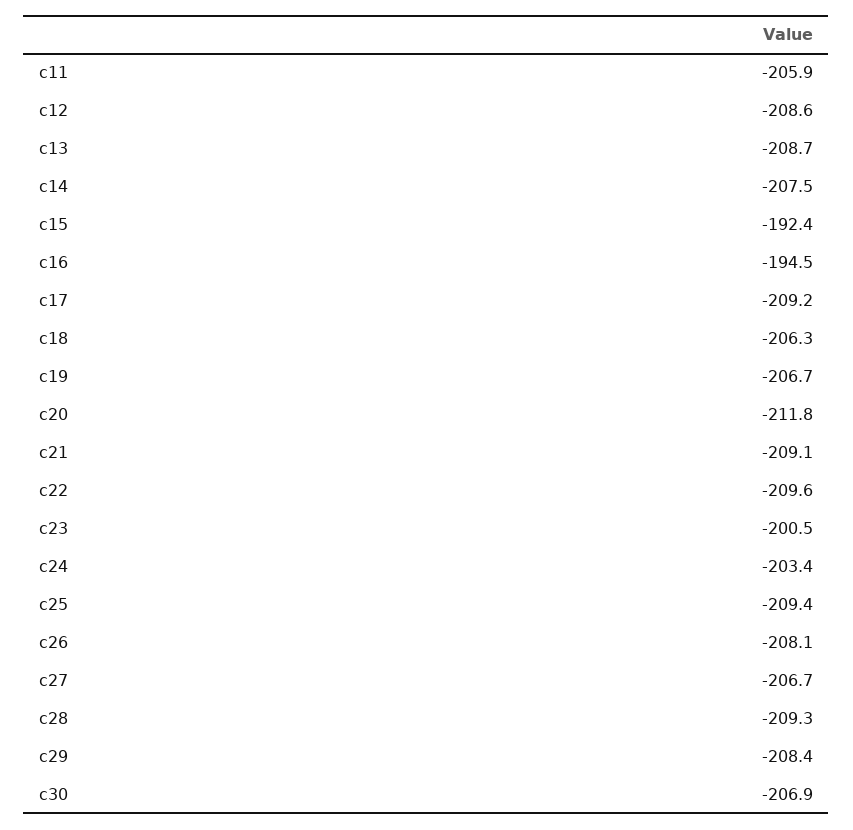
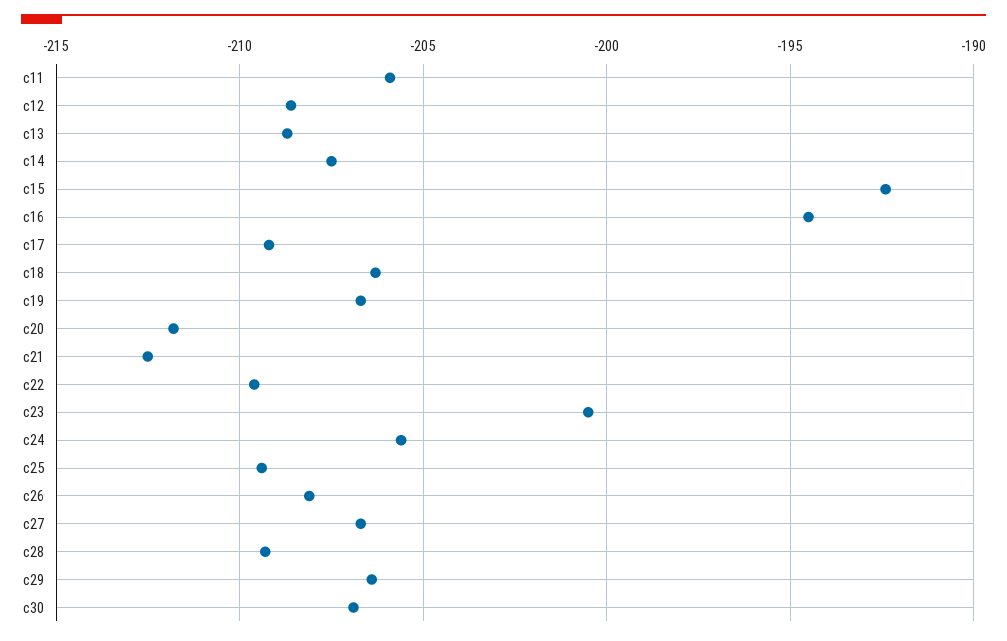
  {
    "c11": -205.9,
    "c12": -208.6,
    "c13": -208.7,
    "c14": -207.5,
    "c15": -192.4,
    "c16": -194.5,
    "c17": -209.2,
    "c18": -206.3,
    "c19": -206.7,
    "c20": -211.8,
-   "c21": -209.1,
+   "c21": -212.5,
    "c22": -209.6,
    "c23": -200.5,
-   "c24": -203.4,
+   "c24": -205.5,
    "c25": -209.4,
    "c26": -208.1,
    "c27": -206.7,
    "c28": -209.3,
-   "c29": -208.4,
+   "c29": -206.5,
    "c30": -206.9
  }

